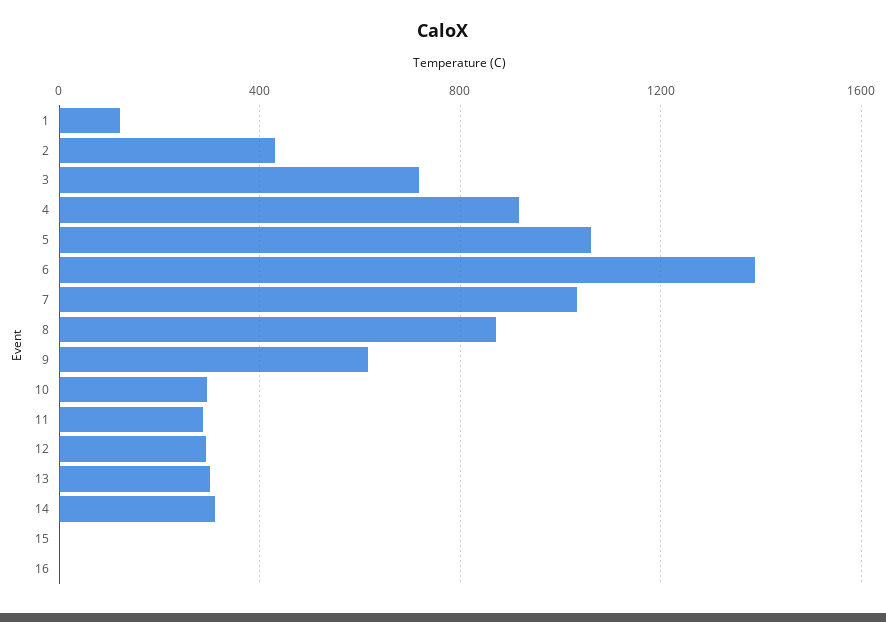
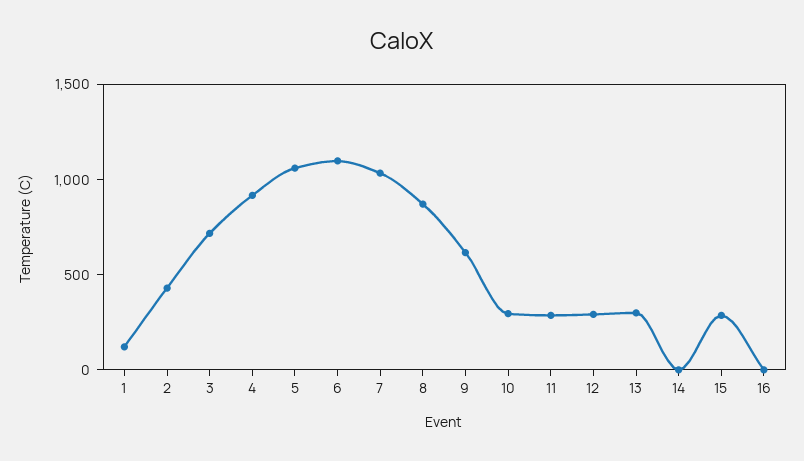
  {
    "1": 100,
    "2": 450,
    "3": 700,
    "4": 900,
    "5": 1050,
-   "6": 1400,
+   "6": 1100,
    "7": 1050,
    "8": 850,
    "9": 600,
    "10": 300,
    "11": 300,
    "12": 300,
    "13": 300,
-   "14": 300,
+   "14": 0,
-   "15": 0,
+   "15": 300,
    "16": 0
  }

